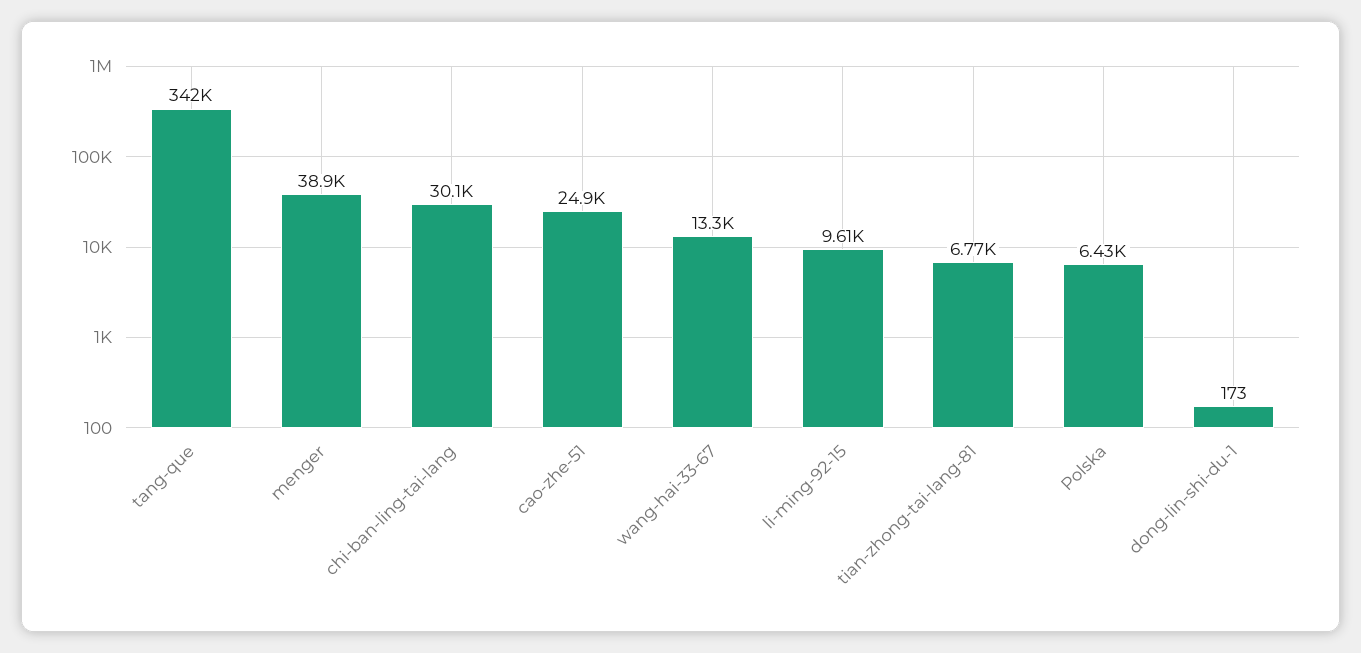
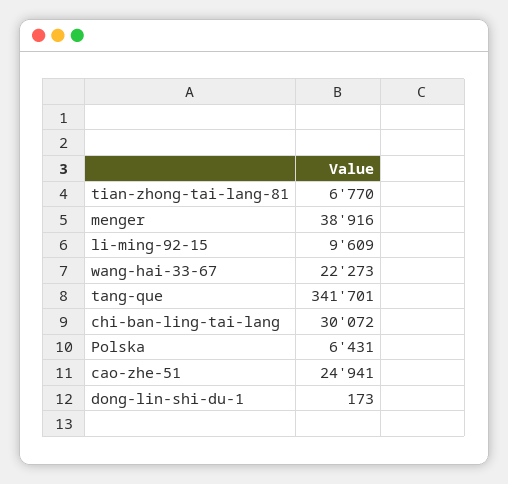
  {
    "tang-que": 341701,
    "menger": 38916,
    "chi-ban-ling-tai-lang": 30072,
    "cao-zhe-51": 24941,
-   "wang-hai-33-67": 13300,
+   "wang-hai-33-67": 22273,
    "li-ming-92-15": 9609,
    "tian-zhong-tai-lang-81": 6770,
    "Polska": 6431,
    "dong-lin-shi-du-1": 173
  }

